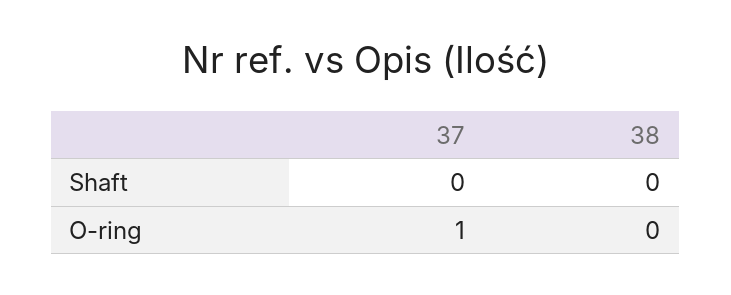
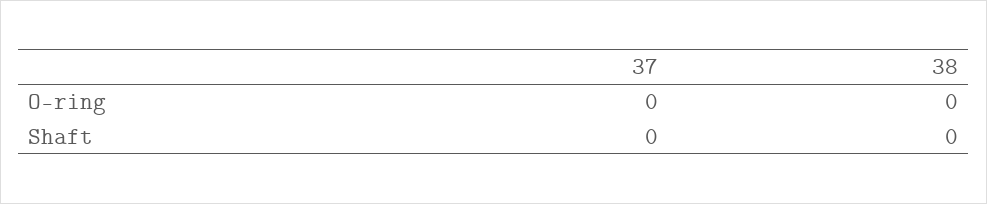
  {
    "37": {
      "Shaft": 0,
-     "O-ring": 1
+     "O-ring": 0
    },
    "38": {
      "Shaft": 0,
      "O-ring": 0
    }
  }

